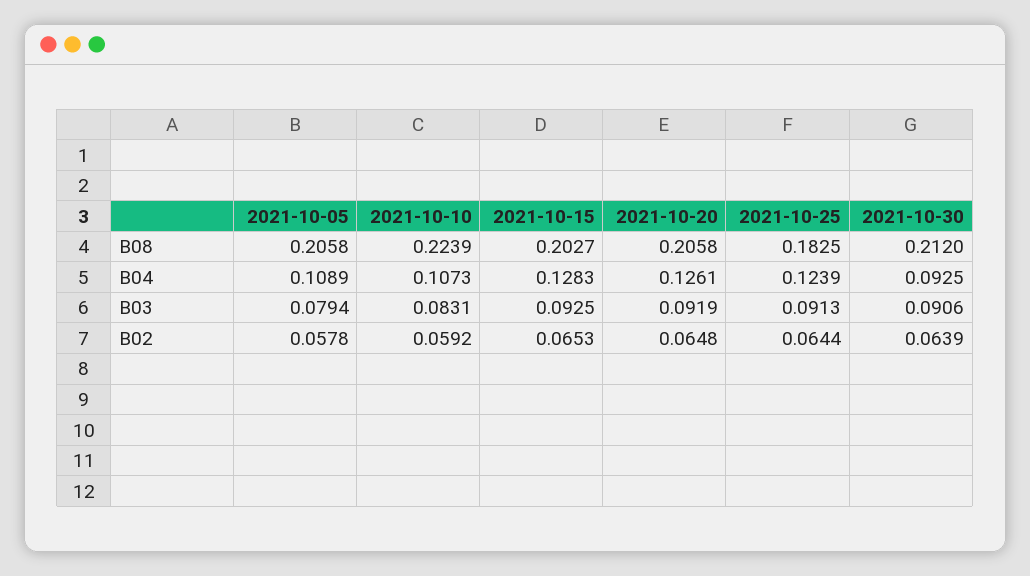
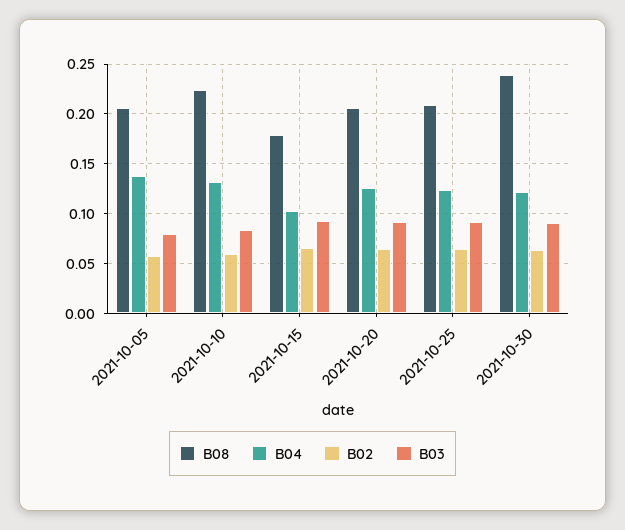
  {
    "B08": {
      "2021-10-05": 0.2058,
      "2021-10-10": 0.2239,
-     "2021-10-15": 0.2027,
+     "2021-10-15": 0.18,
      "2021-10-20": 0.2058,
-     "2021-10-25": 0.1825,
+     "2021-10-25": 0.21,
-     "2021-10-30": 0.212
+     "2021-10-30": 0.24
    },
    "B04": {
-     "2021-10-05": 0.1089,
+     "2021-10-05": 0.14,
-     "2021-10-10": 0.1073,
+     "2021-10-10": 0.13,
-     "2021-10-15": 0.1283,
+     "2021-10-15": 0.1,
      "2021-10-20": 0.1261,
      "2021-10-25": 0.1239,
-     "2021-10-30": 0.0925
+     "2021-10-30": 0.12
    },
    "B03": {
      "2021-10-05": 0.0794,
      "2021-10-10": 0.0831,
      "2021-10-15": 0.0925,
      "2021-10-20": 0.0919,
      "2021-10-25": 0.0913,
      "2021-10-30": 0.0906
    },
    "B02": {
      "2021-10-05": 0.0578,
      "2021-10-10": 0.0592,
      "2021-10-15": 0.0653,
      "2021-10-20": 0.0648,
      "2021-10-25": 0.0644,
      "2021-10-30": 0.0639
    }
  }

